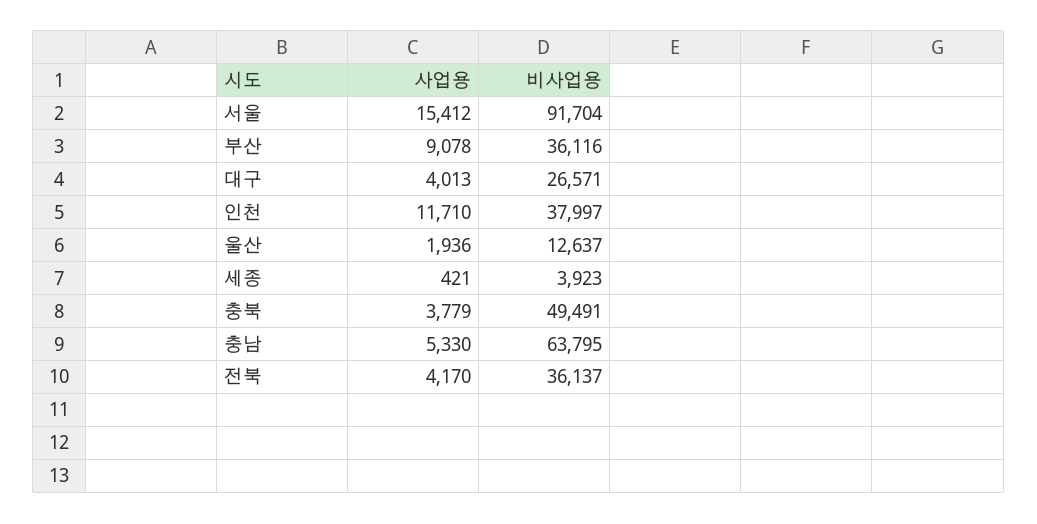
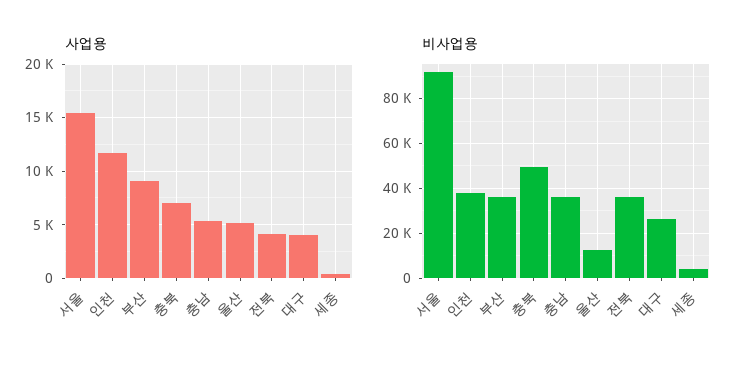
  {
    "사업용": {
      "서울": 15412,
      "부산": 9078,
      "대구": 4013,
      "인천": 11710,
-     "울산": 1936,
+     "울산": 5000,
      "세종": 421,
-     "충북": 3779,
+     "충북": 7000,
      "충남": 5330,
      "전북": 4170
    },
    "비사업용": {
      "서울": 91704,
      "부산": 36116,
      "대구": 26571,
      "인천": 37997,
      "울산": 12637,
      "세종": 3923,
      "충북": 49491,
-     "충남": 63795,
+     "충남": 35000,
      "전북": 36137
    }
  }

